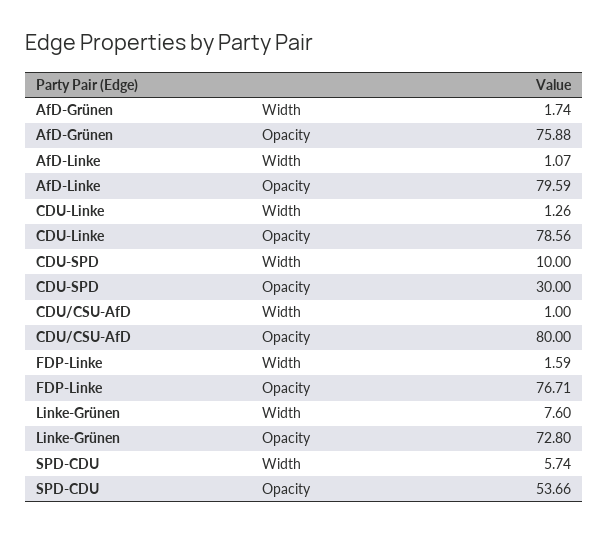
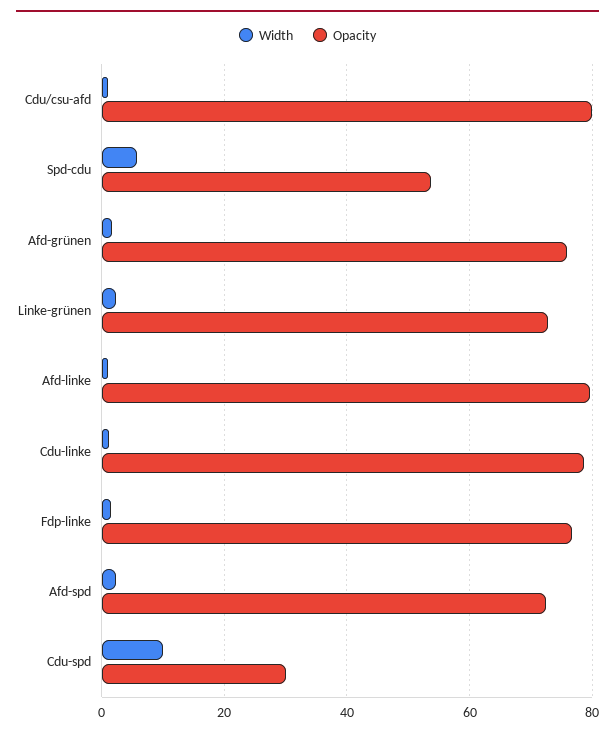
  {
    "Width": {
      "AfD-Grünen": 1.74,
      "AfD-Linke": 1.07,
      "CDU-Linke": 1.26,
      "CDU-SPD": 10,
      "CDU/CSU-AfD": 1,
      "FDP-Linke": 1.59,
-     "Linke-Grünen": 7.6,
+     "Linke-Grünen": 2,
-     "SPD-CDU": 5.74
+     "SPD-CDU": 5.74,
+     "Afd-spd": 2
    },
    "Opacity": {
      "AfD-Grünen": 75.88,
      "AfD-Linke": 79.59,
      "CDU-Linke": 78.56,
      "CDU-SPD": 30,
      "CDU/CSU-AfD": 80,
      "FDP-Linke": 76.71,
      "Linke-Grünen": 72.8,
-     "SPD-CDU": 53.66
+     "SPD-CDU": 53.66,
+     "Afd-spd": 72
    }
  }

